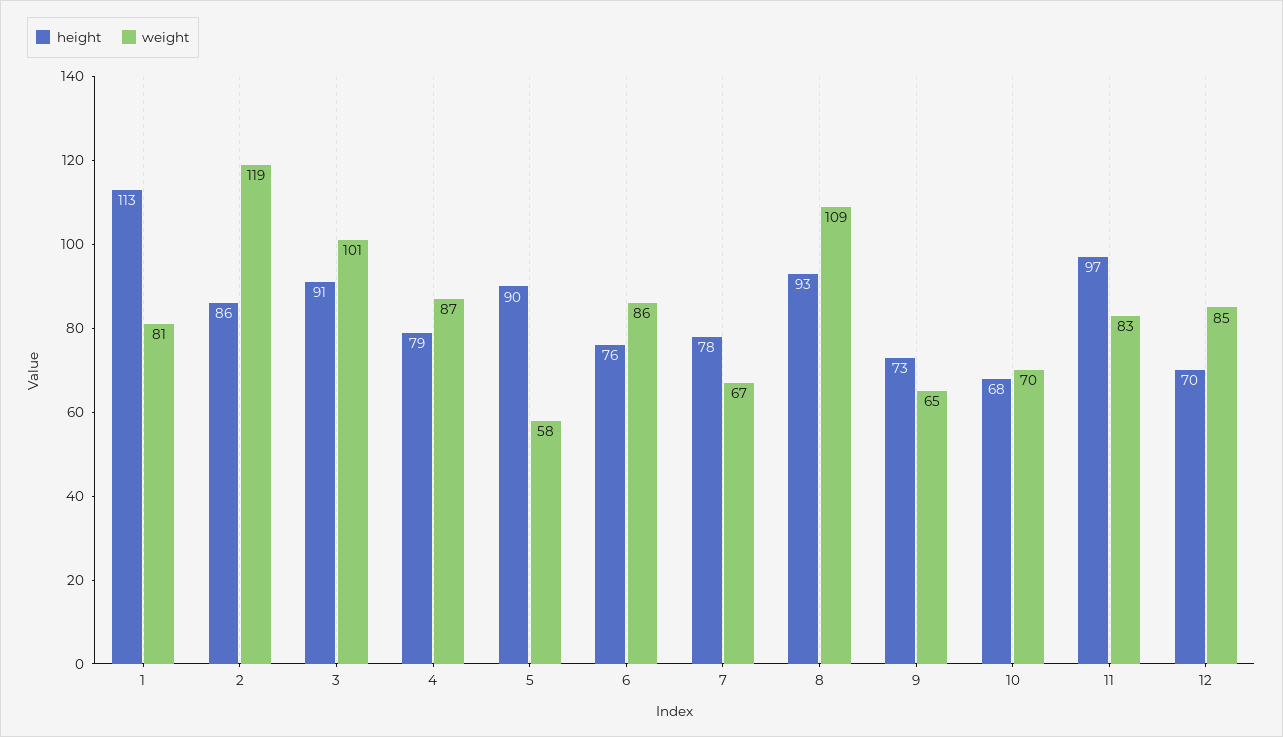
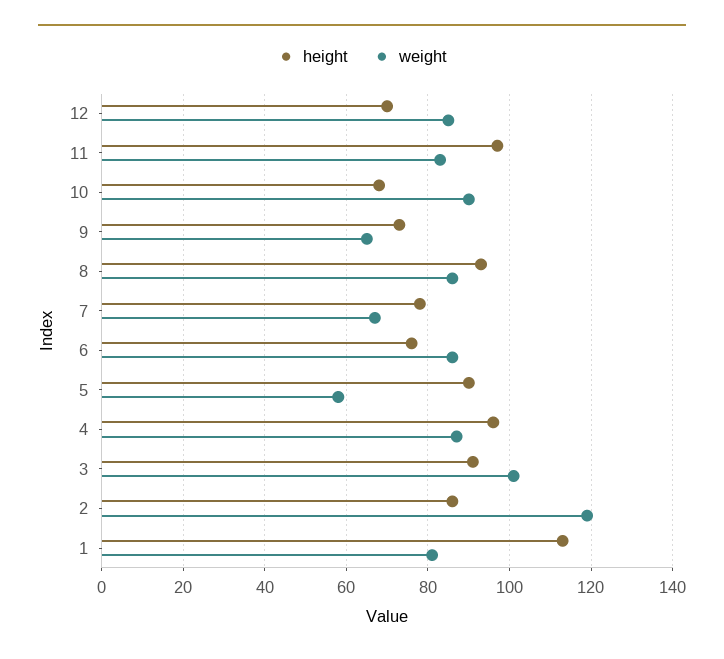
  {
    "height": {
      "1": 113,
      "2": 86,
      "3": 91,
-     "4": 79,
+     "4": 95,
      "5": 90,
      "6": 76,
      "7": 78,
      "8": 93,
      "9": 73,
      "10": 68,
      "11": 97,
      "12": 70
    },
    "weight": {
      "1": 81,
      "2": 119,
      "3": 101,
      "4": 87,
      "5": 58,
      "6": 86,
      "7": 67,
-     "8": 109,
+     "8": 85,
      "9": 65,
-     "10": 70,
+     "10": 90,
      "11": 83,
      "12": 85
    }
  }

